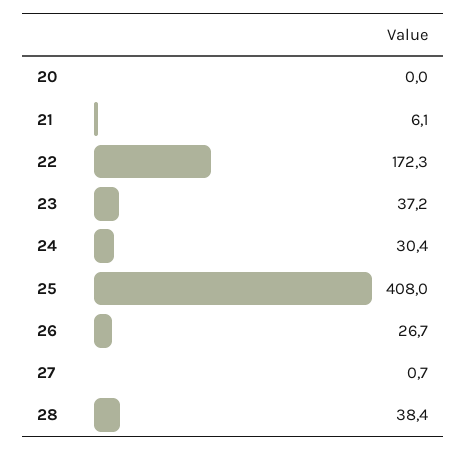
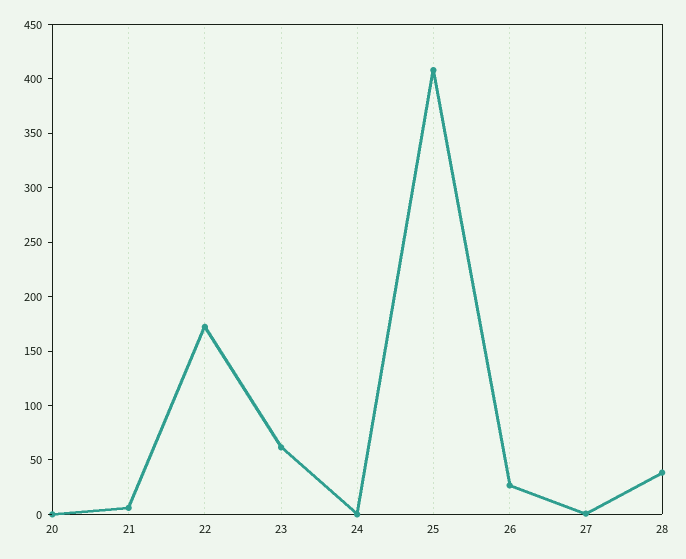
  {
    "20": 0,
    "21": 6.1,
    "22": 172.3,
-   "23": 37.2,
+   "23": 60,
-   "24": 30.4,
+   "24": 0,
    "25": 408,
    "26": 26.7,
    "27": 0.7,
    "28": 38.4
  }

